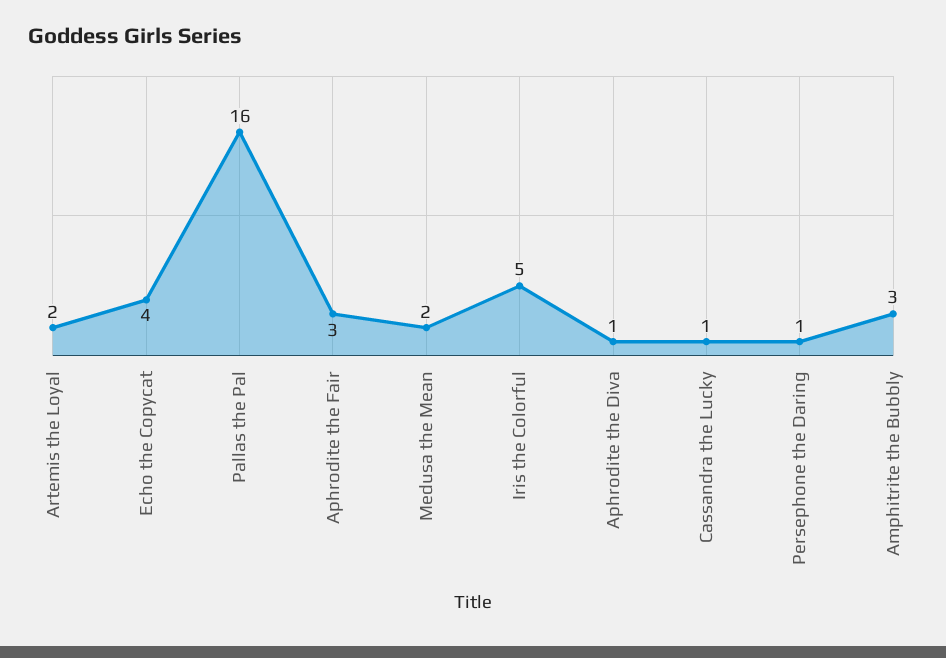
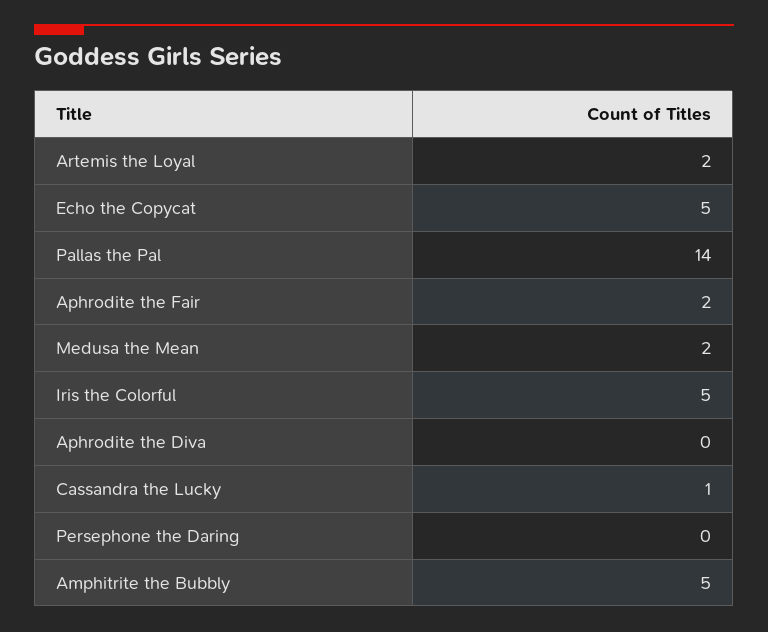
  {
    "Artemis the Loyal": 2,
-   "Echo the Copycat": 4,
+   "Echo the Copycat": 5,
-   "Pallas the Pal": 16,
+   "Pallas the Pal": 14,
-   "Aphrodite the Fair": 3,
+   "Aphrodite the Fair": 2,
    "Medusa the Mean": 2,
    "Iris the Colorful": 5,
-   "Aphrodite the Diva": 1,
+   "Aphrodite the Diva": 0,
    "Cassandra the Lucky": 1,
-   "Persephone the Daring": 1,
+   "Persephone the Daring": 0,
-   "Amphitrite the Bubbly": 3
+   "Amphitrite the Bubbly": 5
  }

